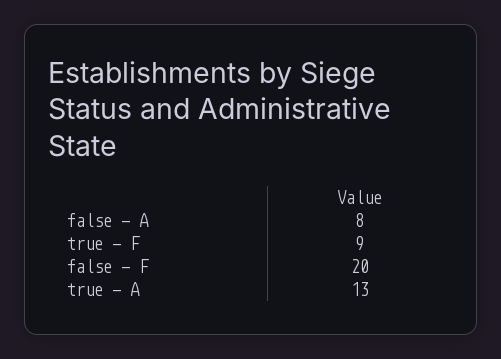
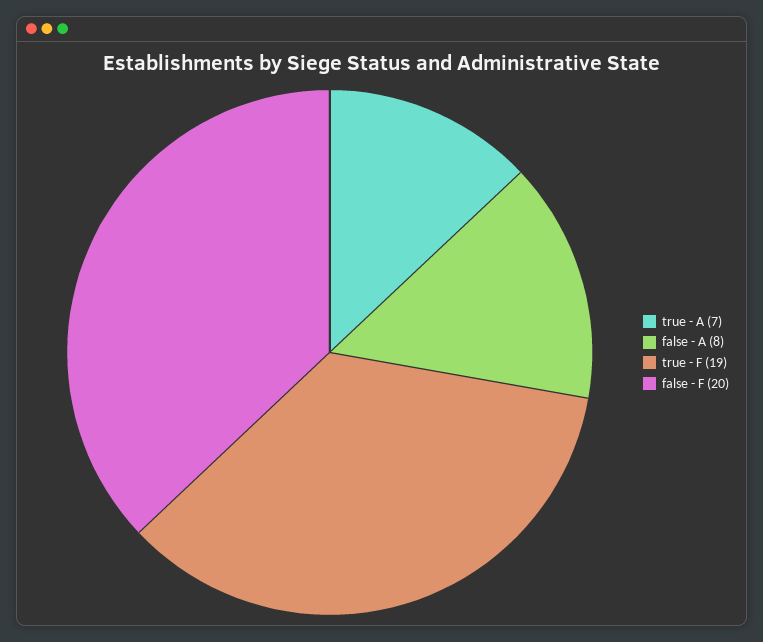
  {
    "false - A": 8,
-   "true - F": 9,
+   "true - F": 19,
    "false - F": 20,
-   "true - A": 13
+   "true - A": 7
  }

